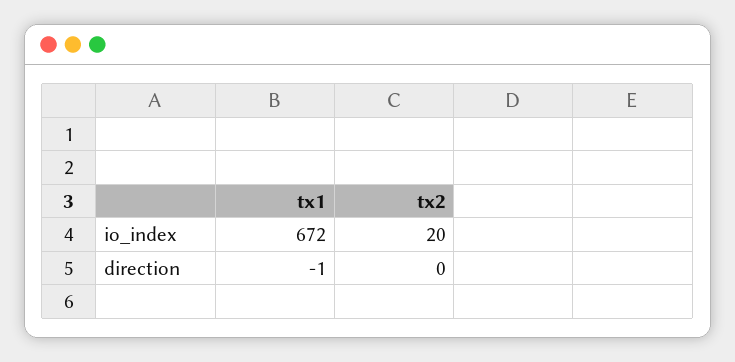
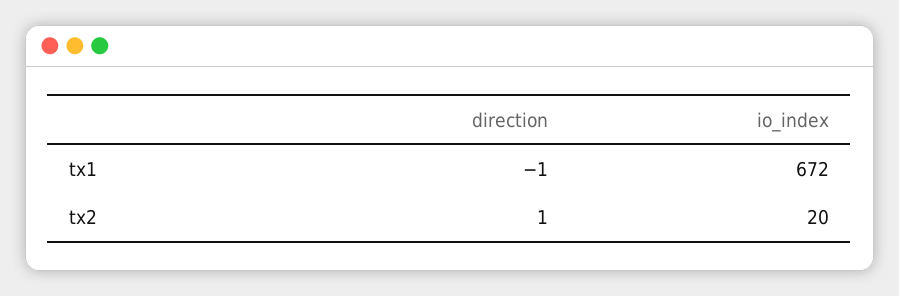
  {
    "tx1": {
      "io_index": 672,
      "direction": -1
    },
    "tx2": {
      "io_index": 20,
-     "direction": 0
+     "direction": 1
    }
  }

